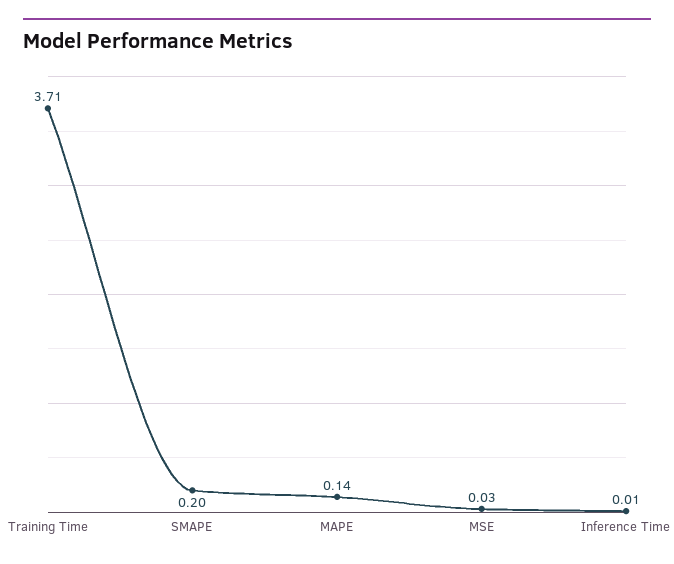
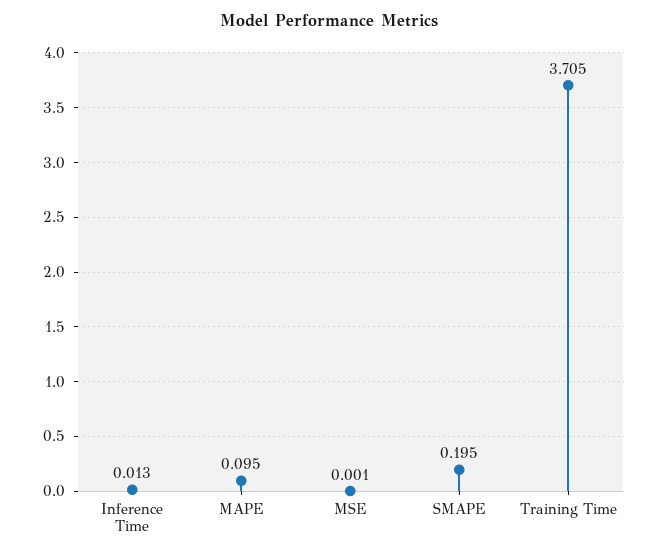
  {
    "Training Time": 3.705,
    "SMAPE": 0.195,
-   "MAPE": 0.14,
+   "MAPE": 0.095,
-   "MSE": 0.03,
+   "MSE": 0.001,
    "Inference Time": 0.013
  }

